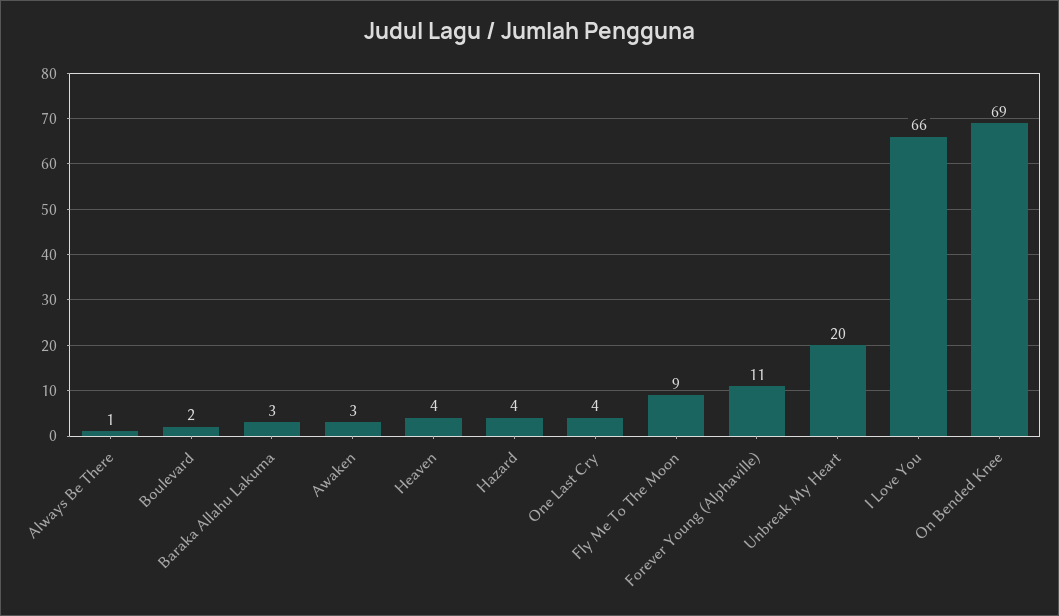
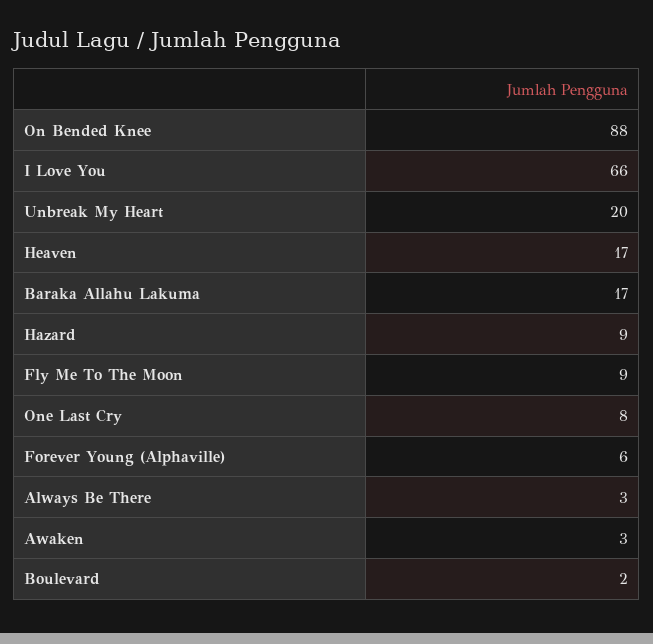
  {
-   "Always Be There": 1,
+   "Always Be There": 3,
    "Boulevard": 2,
-   "Baraka Allahu Lakuma": 3,
+   "Baraka Allahu Lakuma": 17,
    "Awaken": 3,
-   "Heaven": 4,
+   "Heaven": 17,
-   "Hazard": 4,
+   "Hazard": 9,
-   "One Last Cry": 4,
+   "One Last Cry": 8,
    "Fly Me To The Moon": 9,
-   "Forever Young (Alphaville)": 11,
+   "Forever Young (Alphaville)": 6,
    "Unbreak My Heart": 20,
    "I Love You": 66,
-   "On Bended Knee": 69
+   "On Bended Knee": 88
  }

